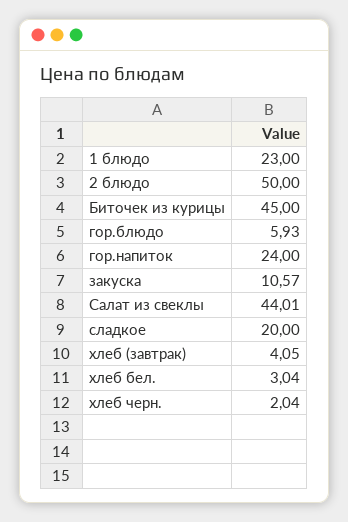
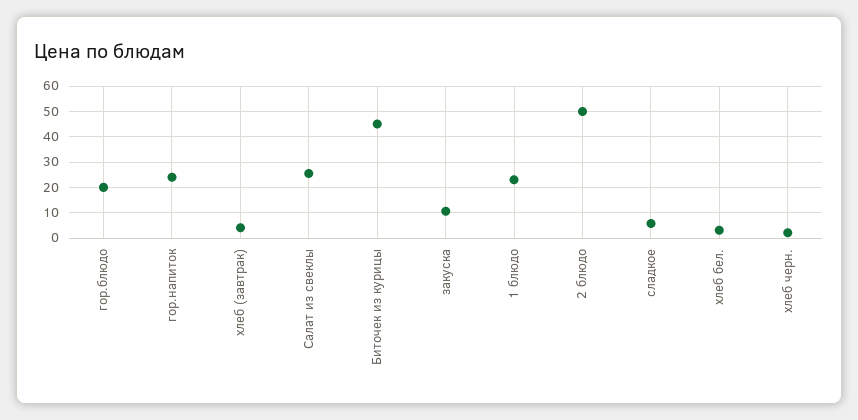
  {
    "1 блюдо": 23,
    "2 блюдо": 50,
    "Биточек из курицы": 45,
-   "гор.блюдо": 5.93,
+   "гор.блюдо": 20,
    "гор.напиток": 24,
    "закуска": 10.57,
-   "Салат из свеклы": 44.01,
+   "Салат из свеклы": 25,
-   "сладкое": 20,
+   "сладкое": 5,
    "хлеб (завтрак)": 4.05,
    "хлеб бел.": 3.04,
    "хлеб черн.": 2.04
  }

